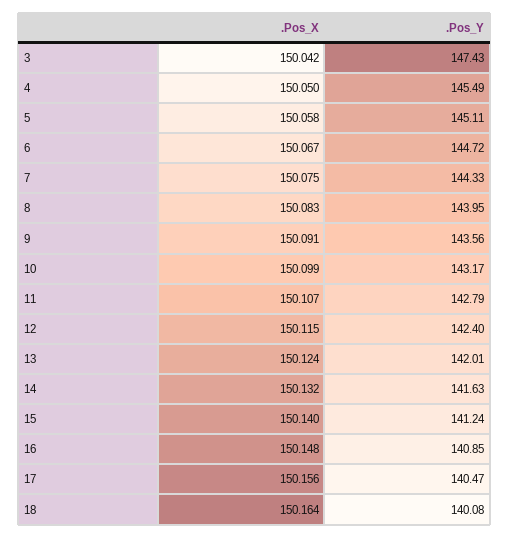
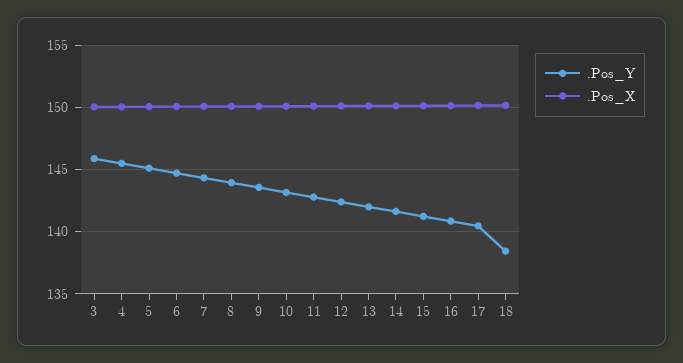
  {
    ".Pos_X": {
      "3": 150.042,
      "4": 150.05,
      "5": 150.058,
      "6": 150.067,
      "7": 150.075,
      "8": 150.083,
      "9": 150.091,
      "10": 150.099,
      "11": 150.107,
      "12": 150.115,
      "13": 150.124,
      "14": 150.132,
      "15": 150.14,
      "16": 150.148,
      "17": 150.156,
      "18": 150.164
    },
    ".Pos_Y": {
-     "3": 147.43,
+     "3": 146,
      "4": 145.49,
      "5": 145.11,
      "6": 144.72,
      "7": 144.33,
      "8": 143.95,
      "9": 143.56,
      "10": 143.17,
      "11": 142.79,
      "12": 142.4,
      "13": 142.01,
      "14": 141.63,
      "15": 141.24,
      "16": 140.85,
      "17": 140.47,
-     "18": 140.08
+     "18": 138.5
    }
  }

